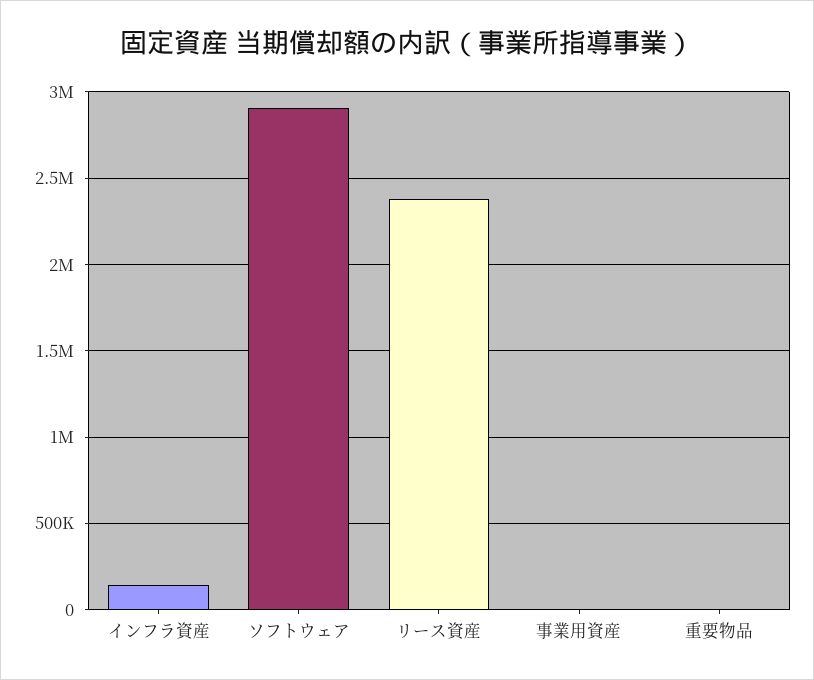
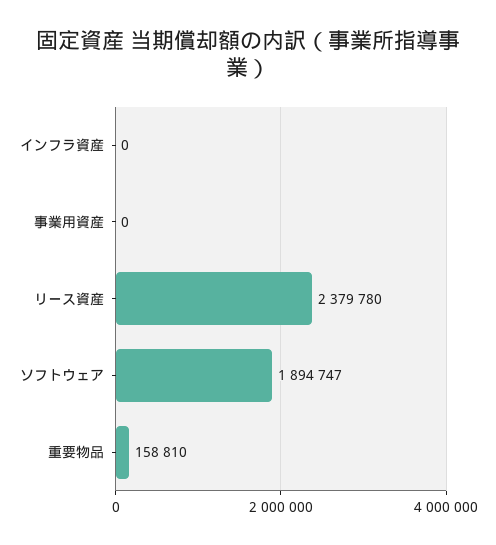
  {
-   "インフラ資産": 150000,
+   "インフラ資産": 0,
-   "ソフトウェア": 2900000,
+   "ソフトウェア": 1894747,
    "リース資産": 2379780,
    "事業用資産": 0,
-   "重要物品": 0
+   "重要物品": 158810
  }

